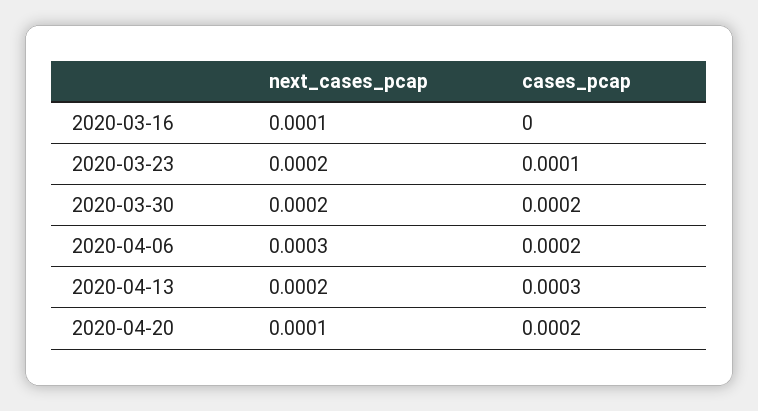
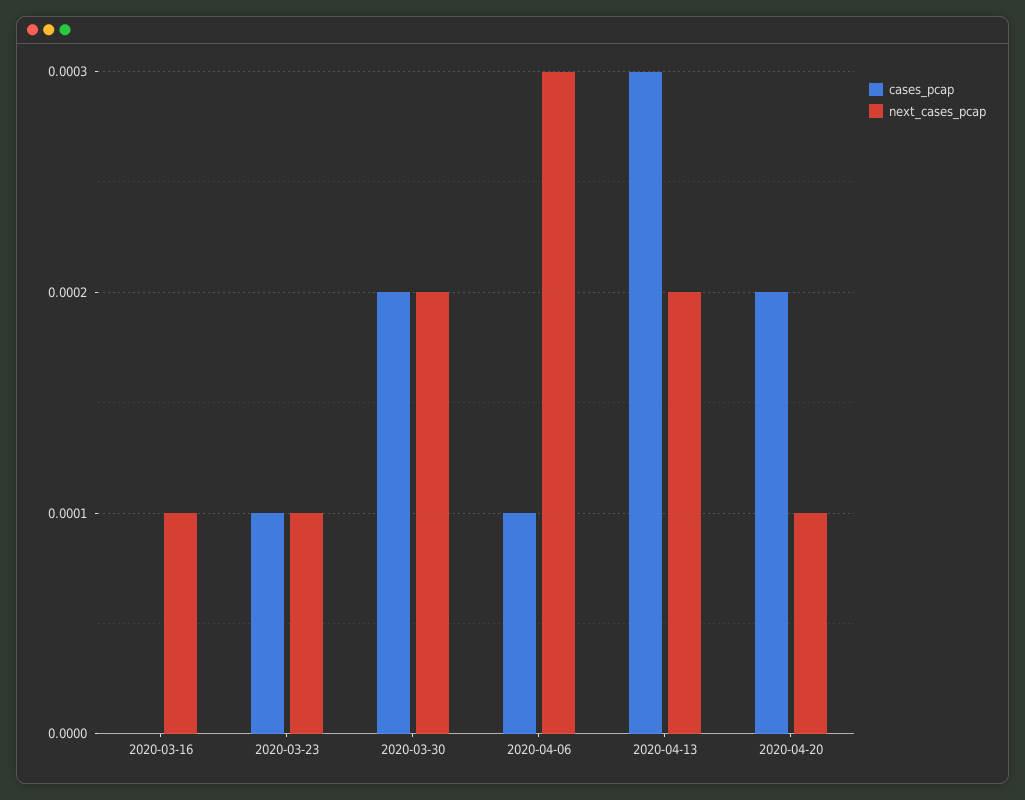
  {
    "next_cases_pcap": {
      "2020-03-16": 0.0001,
-     "2020-03-23": 0.0002,
+     "2020-03-23": 0.0001,
      "2020-03-30": 0.0002,
      "2020-04-06": 0.0003,
      "2020-04-13": 0.0002,
      "2020-04-20": 0.0001
    },
    "cases_pcap": {
      "2020-03-16": 0,
      "2020-03-23": 0.0001,
      "2020-03-30": 0.0002,
-     "2020-04-06": 0.0002,
+     "2020-04-06": 0.0001,
      "2020-04-13": 0.0003,
      "2020-04-20": 0.0002
    }
  }

